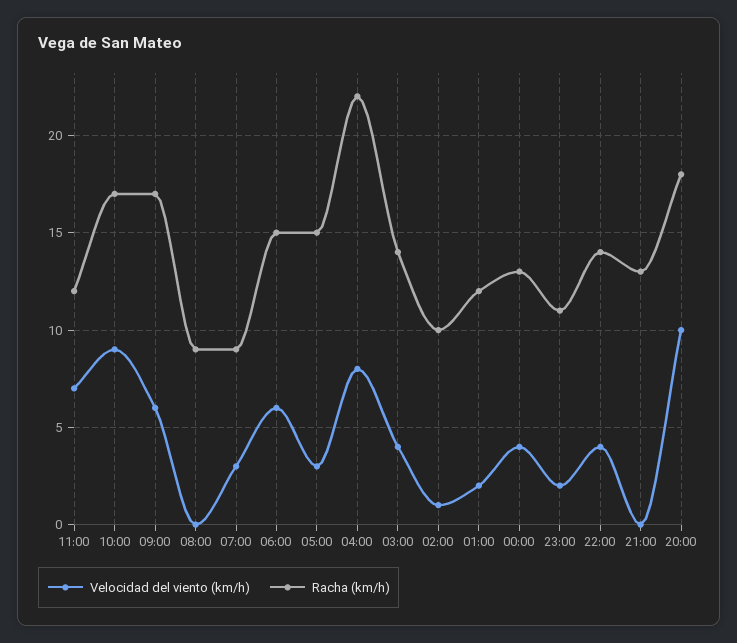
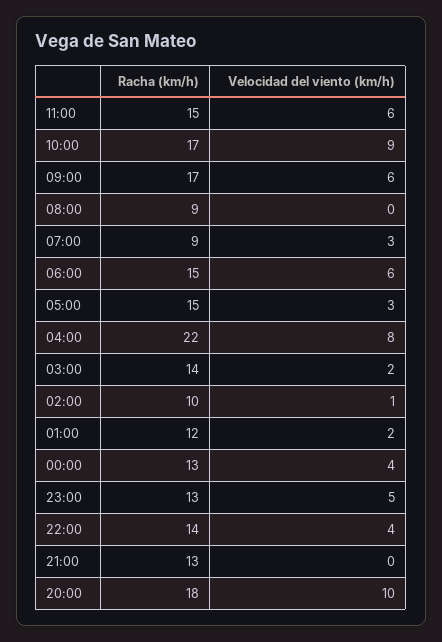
  {
    "Velocidad del viento (km/h)": {
-     "11:00": 7,
+     "11:00": 6,
      "10:00": 9,
      "09:00": 6,
      "08:00": 0,
      "07:00": 3,
      "06:00": 6,
      "05:00": 3,
      "04:00": 8,
-     "03:00": 4,
+     "03:00": 2,
      "02:00": 1,
      "01:00": 2,
      "00:00": 4,
-     "23:00": 2,
+     "23:00": 5,
      "22:00": 4,
      "21:00": 0,
      "20:00": 10
    },
    "Racha (km/h)": {
-     "11:00": 12,
+     "11:00": 15,
      "10:00": 17,
      "09:00": 17,
      "08:00": 9,
      "07:00": 9,
      "06:00": 15,
      "05:00": 15,
      "04:00": 22,
      "03:00": 14,
      "02:00": 10,
      "01:00": 12,
      "00:00": 13,
-     "23:00": 11,
+     "23:00": 13,
      "22:00": 14,
      "21:00": 13,
      "20:00": 18
    }
  }

